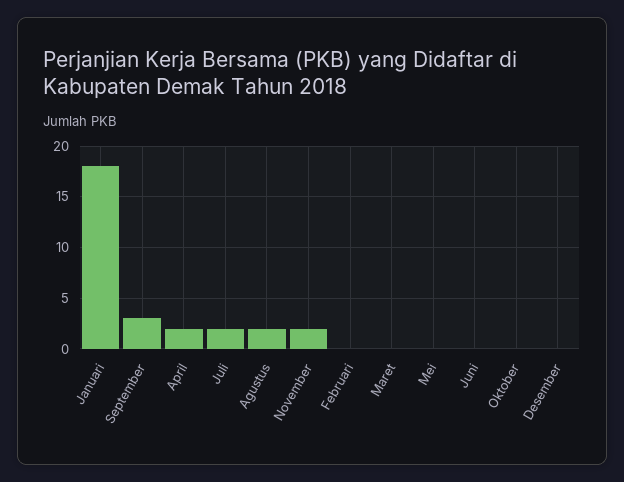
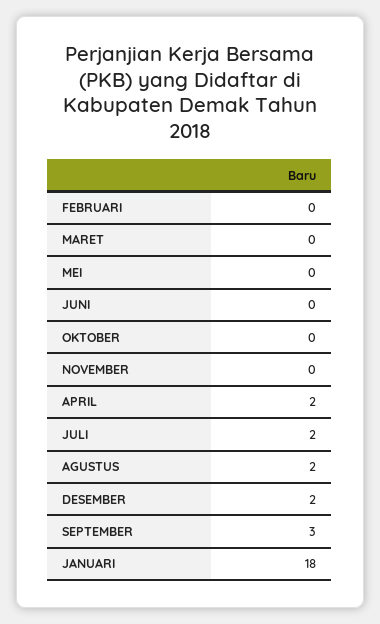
  {
    "Januari": 18,
    "September": 3,
    "April": 2,
    "Juli": 2,
    "Agustus": 2,
-   "November": 2,
+   "November": 0,
    "Februari": 0,
    "Maret": 0,
    "Mei": 0,
    "Juni": 0,
    "Oktober": 0,
-   "Desember": 0
+   "Desember": 2
  }

